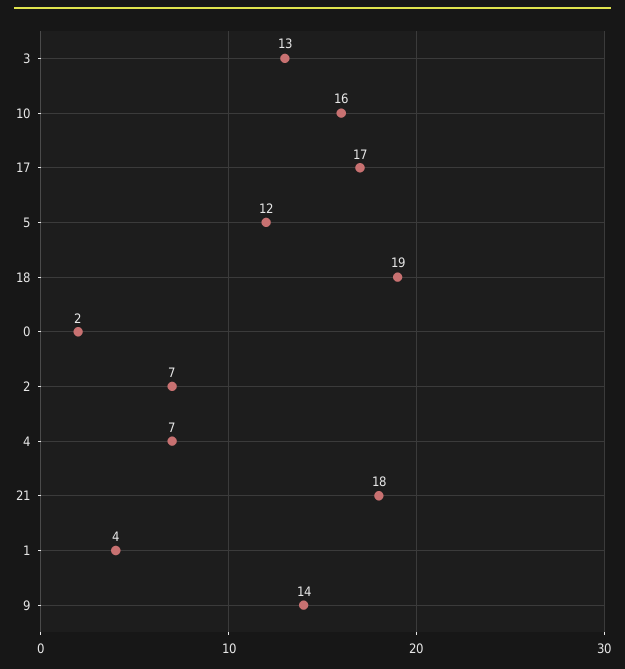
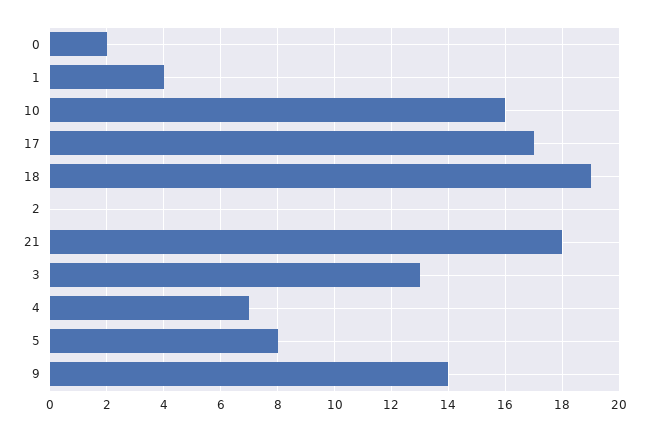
  {
    "3": 13,
    "10": 16,
    "17": 17,
-   "5": 12,
+   "5": 8,
    "18": 19,
    "0": 2,
-   "2": 7,
+   "2": 0,
    "4": 7,
    "21": 18,
    "1": 4,
    "9": 14
  }

